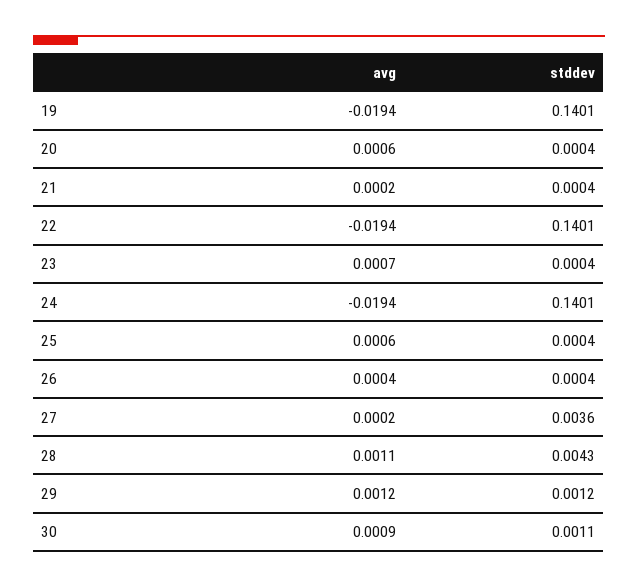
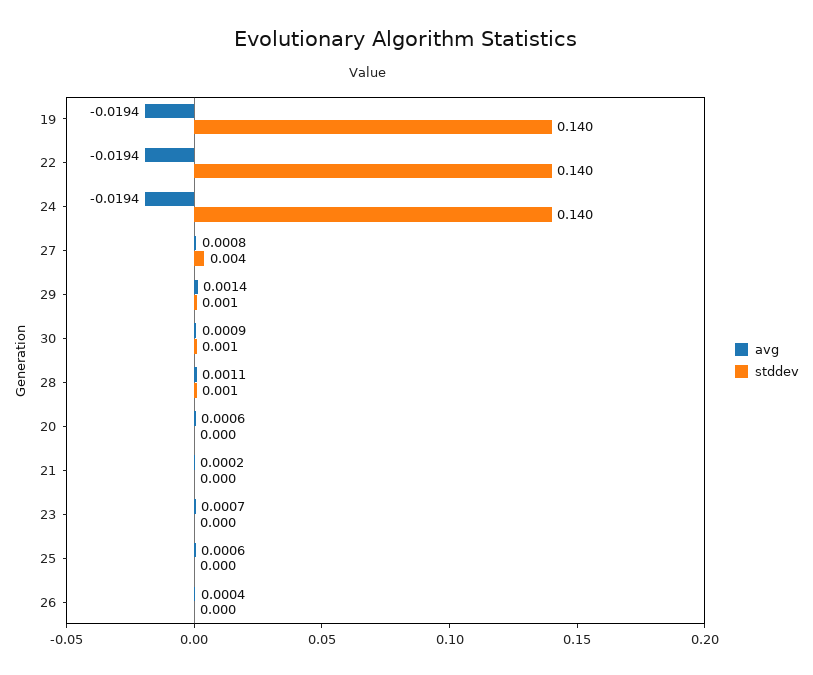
  {
    "avg": {
      "19": -0.0194,
      "20": 0.0006,
      "21": 0.0002,
      "22": -0.0194,
      "23": 0.0007,
      "24": -0.0194,
      "25": 0.0006,
      "26": 0.0004,
-     "27": 0.0002,
+     "27": 0.0008,
      "28": 0.0011,
-     "29": 0.0012,
+     "29": 0.0014,
      "30": 0.0009
    },
    "stddev": {
      "19": 0.1401,
      "20": 0.0004,
      "21": 0.0004,
      "22": 0.1401,
      "23": 0.0004,
      "24": 0.1401,
      "25": 0.0004,
      "26": 0.0004,
      "27": 0.0036,
-     "28": 0.0043,
+     "28": 0.001,
      "29": 0.0012,
      "30": 0.0011
    }
  }

